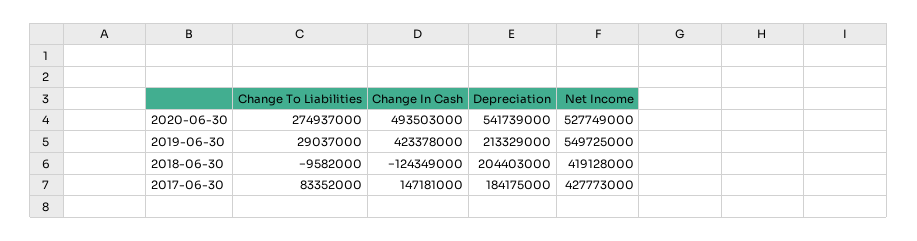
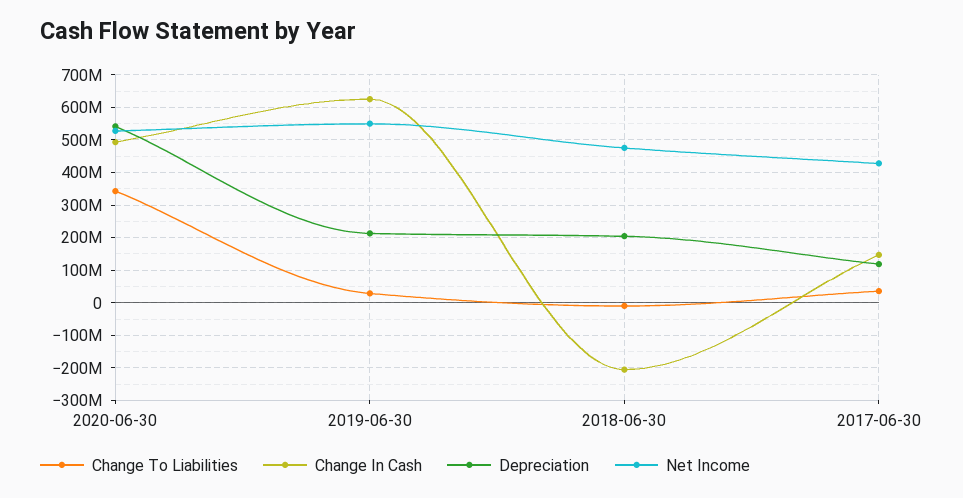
  {
    "Change To Liabilities": {
-     "2020-06-30": 274937000,
+     "2020-06-30": 340000000,
      "2019-06-30": 29037000,
      "2018-06-30": -9582000,
-     "2017-06-30": 83352000
+     "2017-06-30": 40000000
    },
    "Change In Cash": {
      "2020-06-30": 493503000,
-     "2019-06-30": 423378000,
+     "2019-06-30": 620000000,
-     "2018-06-30": -124349000,
+     "2018-06-30": -200000000,
      "2017-06-30": 147181000
    },
    "Depreciation": {
      "2020-06-30": 541739000,
      "2019-06-30": 213329000,
      "2018-06-30": 204403000,
-     "2017-06-30": 184175000
+     "2017-06-30": 120000000
    },
    "Net Income": {
      "2020-06-30": 527749000,
      "2019-06-30": 549725000,
-     "2018-06-30": 419128000,
+     "2018-06-30": 480000000,
      "2017-06-30": 427773000
    }
  }

